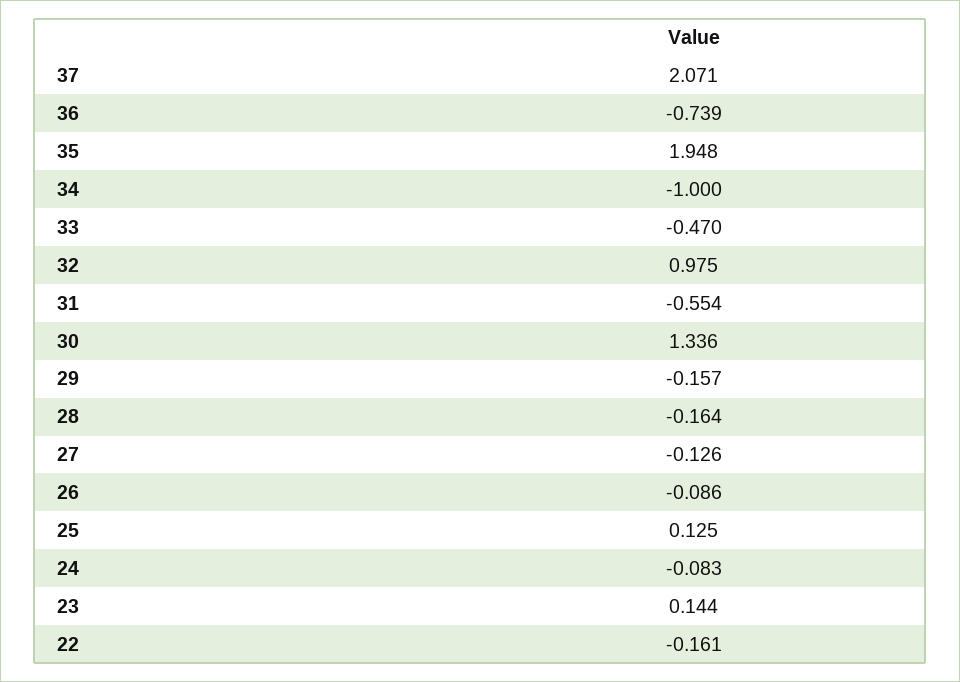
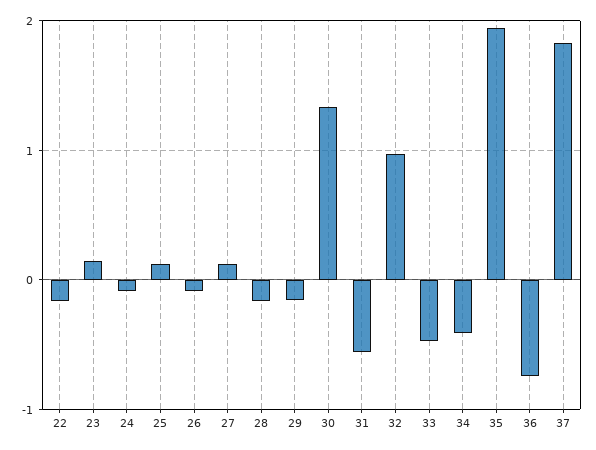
  {
-   "37": 2.071,
+   "37": 1.8,
    "36": -0.739,
    "35": 1.948,
-   "34": -1,
+   "34": -0.4,
    "33": -0.47,
    "32": 0.975,
    "31": -0.554,
    "30": 1.336,
    "29": -0.157,
    "28": -0.164,
-   "27": -0.126,
+   "27": 0.1,
    "26": -0.086,
    "25": 0.125,
    "24": -0.083,
    "23": 0.144,
    "22": -0.161
  }

